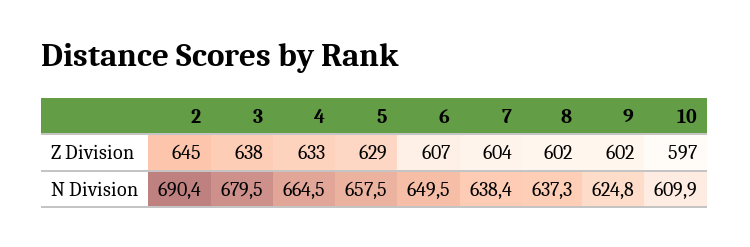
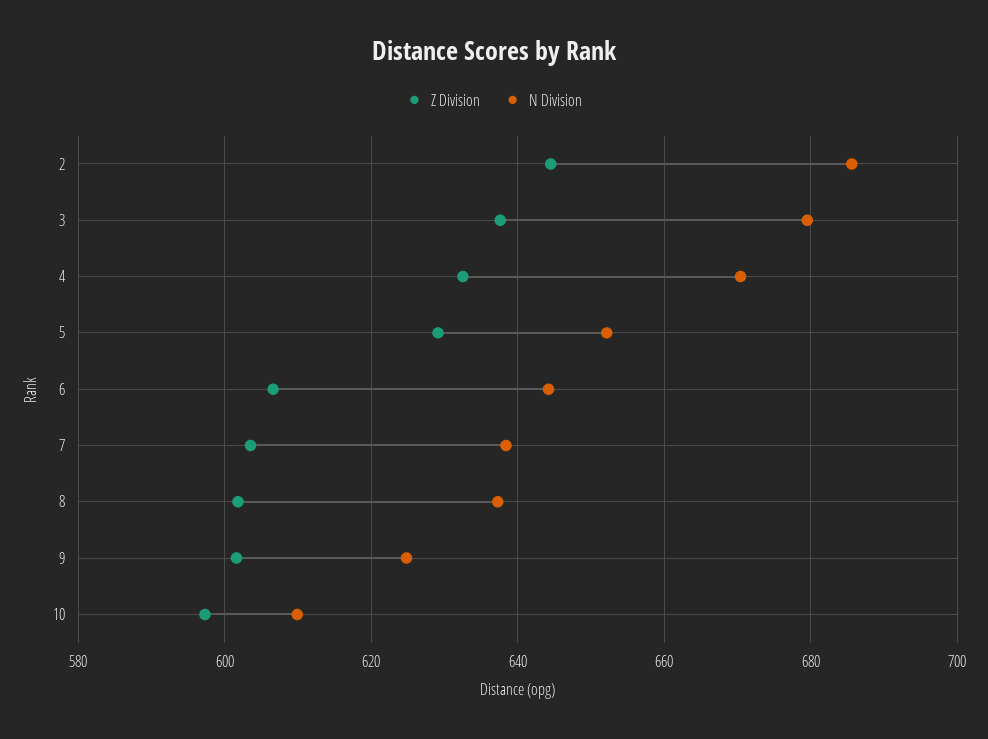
  {
    "Z Division": {
      "2": 645,
      "3": 638,
      "4": 633,
      "5": 629,
      "6": 607,
      "7": 604,
      "8": 602,
      "9": 602,
      "10": 597
    },
    "N Division": {
-     "2": 690.4,
+     "2": 686,
      "3": 679.5,
-     "4": 664.5,
+     "4": 670,
-     "5": 657.5,
+     "5": 652,
-     "6": 649.5,
+     "6": 644,
      "7": 638.4,
      "8": 637.3,
      "9": 624.8,
      "10": 609.9
    }
  }

